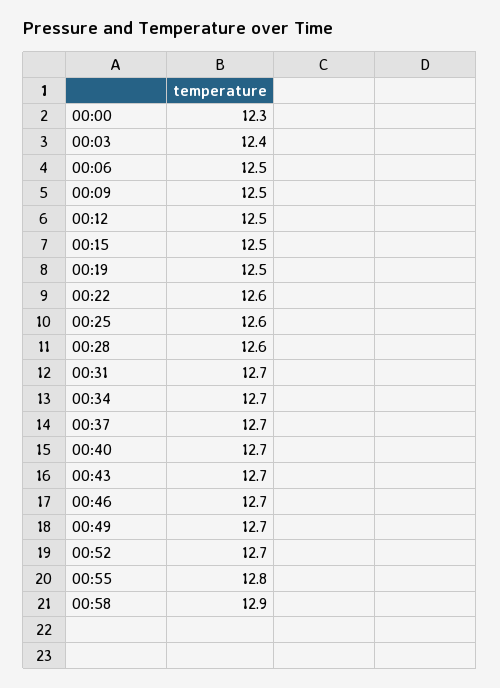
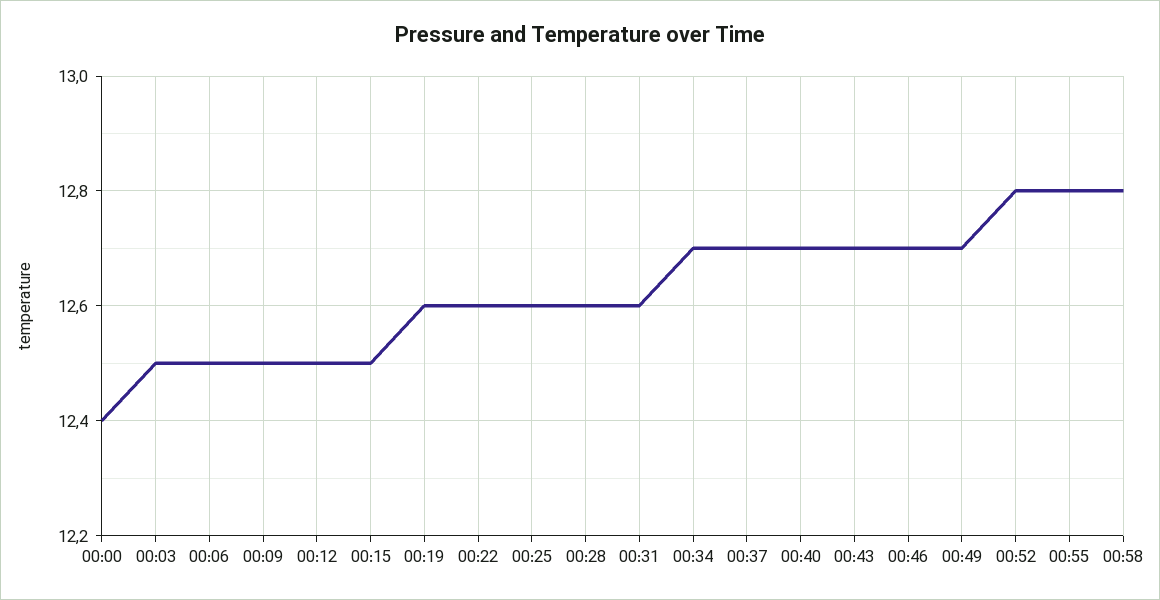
  {
-   "00:00": 12.3,
+   "00:00": 12.4,
-   "00:03": 12.4,
+   "00:03": 12.5,
    "00:06": 12.5,
    "00:09": 12.5,
    "00:12": 12.5,
    "00:15": 12.5,
-   "00:19": 12.5,
+   "00:19": 12.6,
    "00:22": 12.6,
    "00:25": 12.6,
    "00:28": 12.6,
-   "00:31": 12.7,
+   "00:31": 12.6,
    "00:34": 12.7,
    "00:37": 12.7,
    "00:40": 12.7,
    "00:43": 12.7,
    "00:46": 12.7,
    "00:49": 12.7,
-   "00:52": 12.7,
+   "00:52": 12.8,
    "00:55": 12.8,
-   "00:58": 12.9
+   "00:58": 12.8
  }

